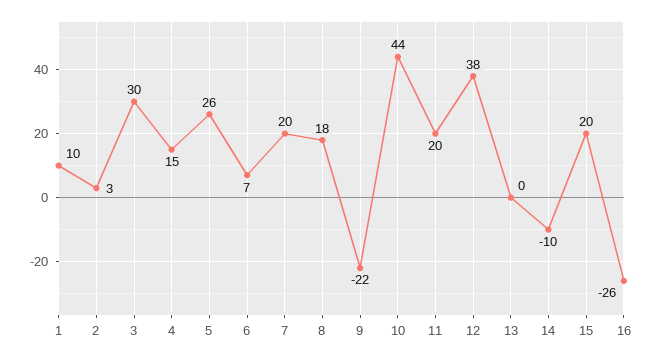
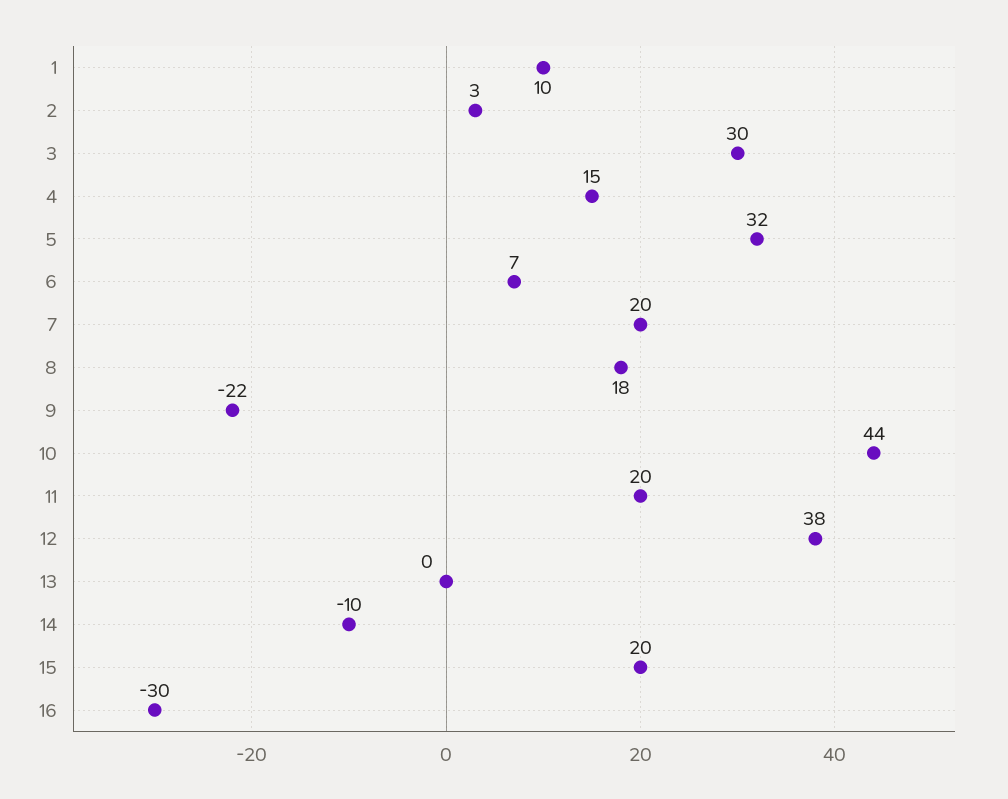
  {
    "1": 10,
    "2": 3,
    "3": 30,
    "4": 15,
-   "5": 26,
+   "5": 32,
    "6": 7,
    "7": 20,
    "8": 18,
    "9": -22,
    "10": 44,
    "11": 20,
    "12": 38,
    "13": 0,
    "14": -10,
    "15": 20,
-   "16": -26
+   "16": -30
  }

